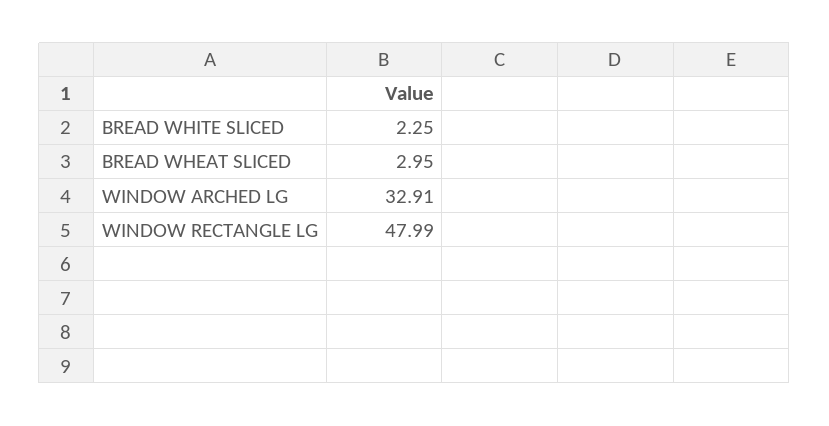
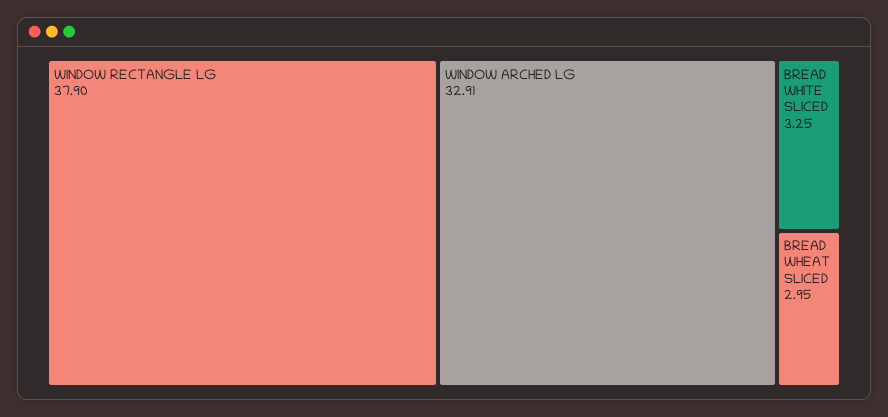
  {
-   "BREAD WHITE SLICED": 2.25,
+   "BREAD WHITE SLICED": 3.25,
    "BREAD WHEAT SLICED": 2.95,
    "WINDOW ARCHED LG": 32.91,
-   "WINDOW RECTANGLE LG": 47.99
+   "WINDOW RECTANGLE LG": 37.9
  }

